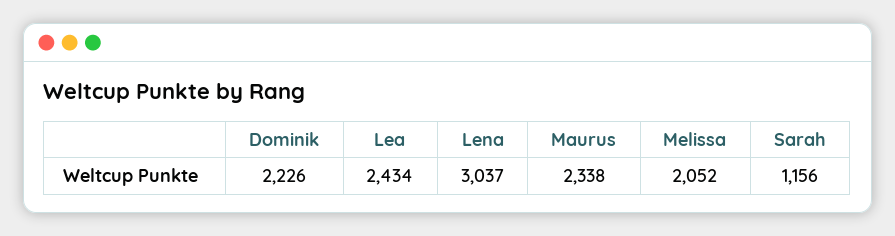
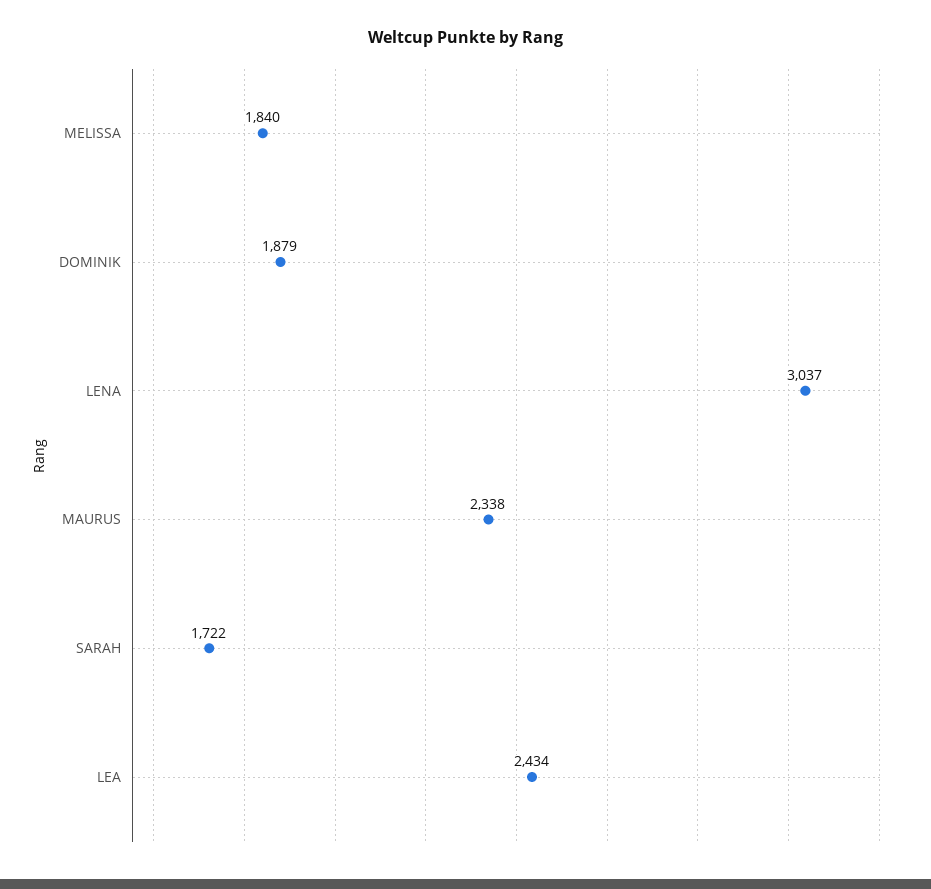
  {
-   "Dominik": 2226,
+   "Dominik": 1879,
    "Lea": 2434,
    "Lena": 3037,
    "Maurus": 2338,
-   "Melissa": 2052,
+   "Melissa": 1840,
-   "Sarah": 1156
+   "Sarah": 1722
  }

